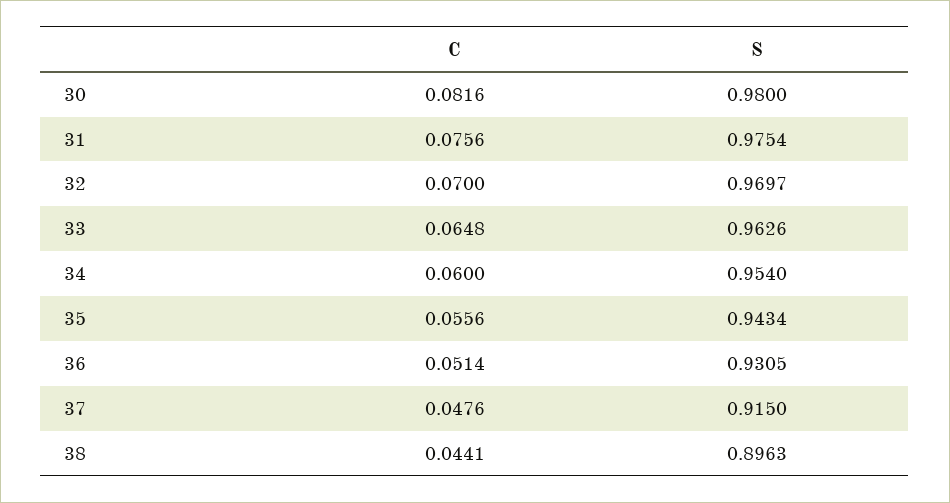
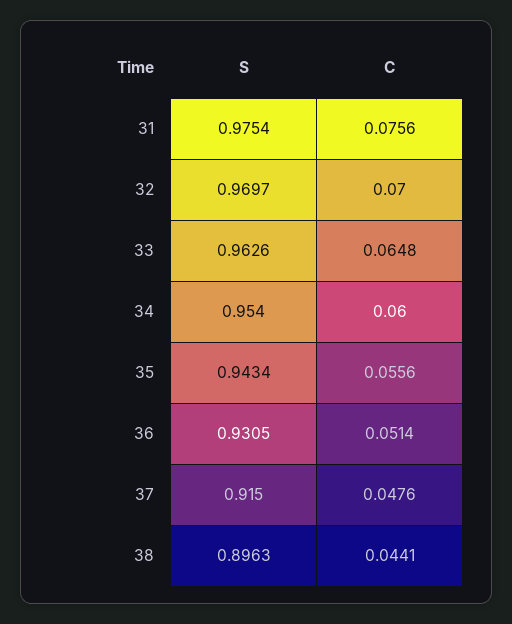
  {
    "C": {
-     "30": 0.0816,
      "31": 0.0756,
      "32": 0.07,
      "33": 0.0648,
      "34": 0.06,
      "35": 0.0556,
      "36": 0.0514,
      "37": 0.0476,
      "38": 0.0441
    },
    "S": {
-     "30": 0.98,
      "31": 0.9754,
      "32": 0.9697,
      "33": 0.9626,
      "34": 0.954,
      "35": 0.9434,
      "36": 0.9305,
      "37": 0.915,
      "38": 0.8963
    }
  }

